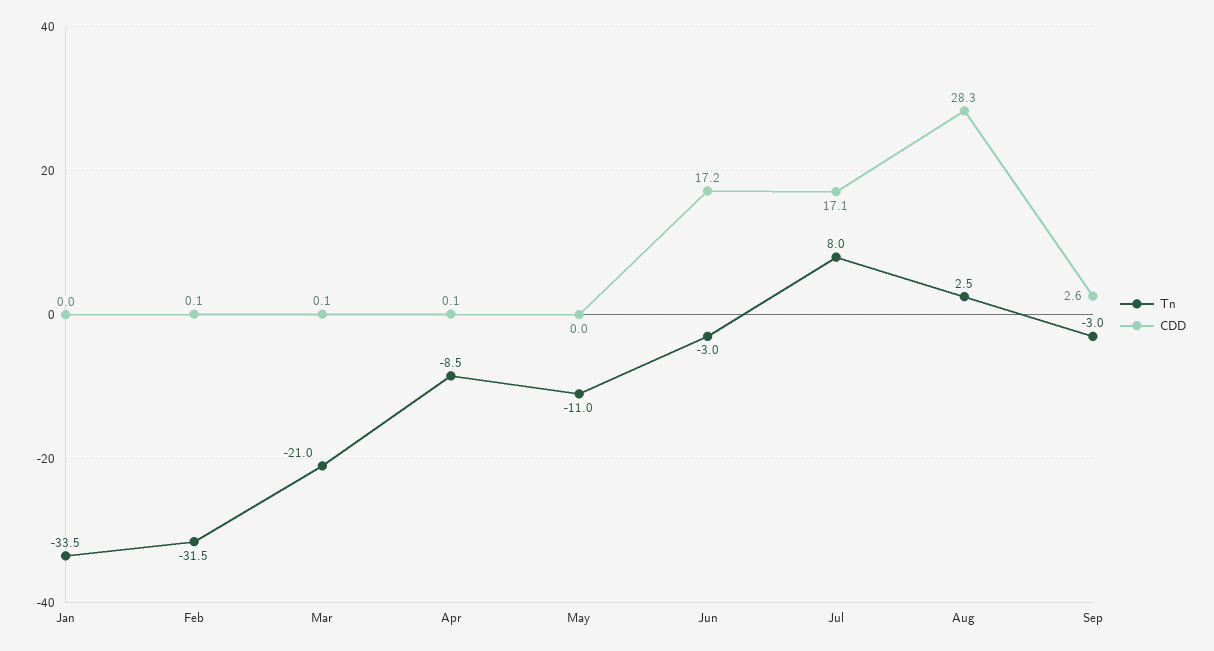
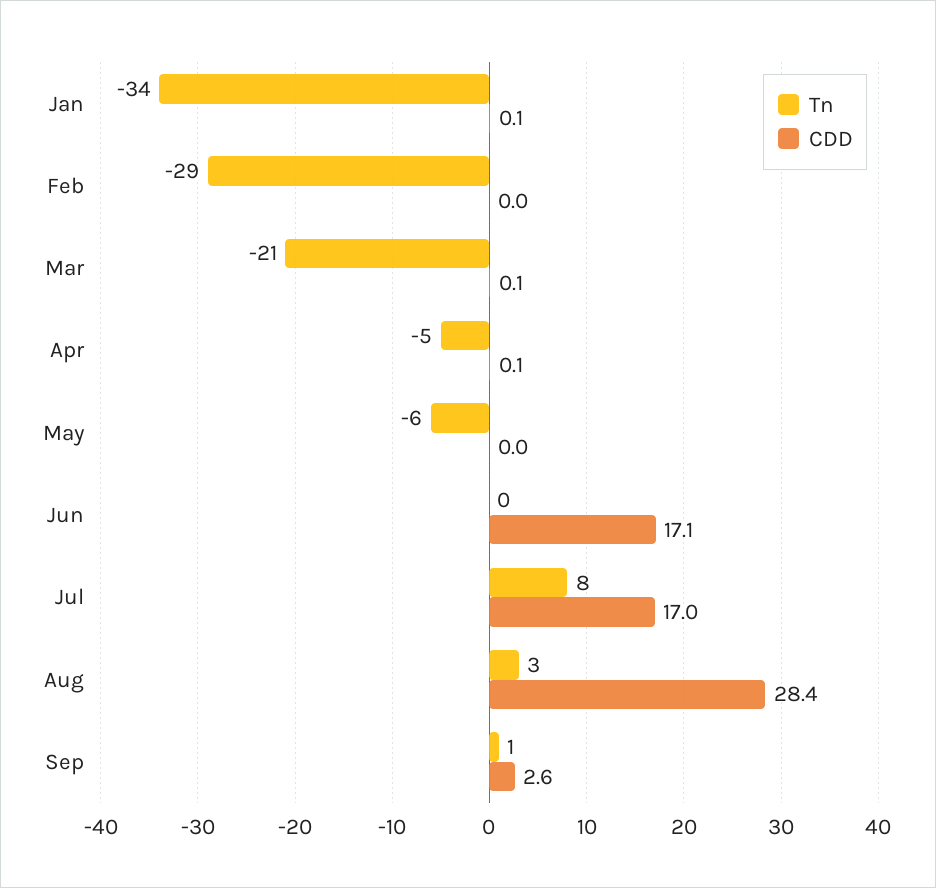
  {
    "Tn": {
      "Jan": -33.5,
-     "Feb": -31.5,
+     "Feb": -29,
      "Mar": -21,
-     "Apr": -8.5,
+     "Apr": -5,
-     "May": -11,
+     "May": -6,
-     "Jun": -3,
+     "Jun": 0,
      "Jul": 8,
      "Aug": 2.5,
-     "Sep": -3
+     "Sep": 1
    },
    "CDD": {
-     "Jan": 0,
+     "Jan": 0.1,
-     "Feb": 0.1,
+     "Feb": 0,
      "Mar": 0.1,
      "Apr": 0.1,
      "May": 0,
-     "Jun": 17.2,
+     "Jun": 17.1,
-     "Jul": 17.1,
+     "Jul": 17,
-     "Aug": 28.3,
+     "Aug": 28.4,
      "Sep": 2.6
    }
  }

